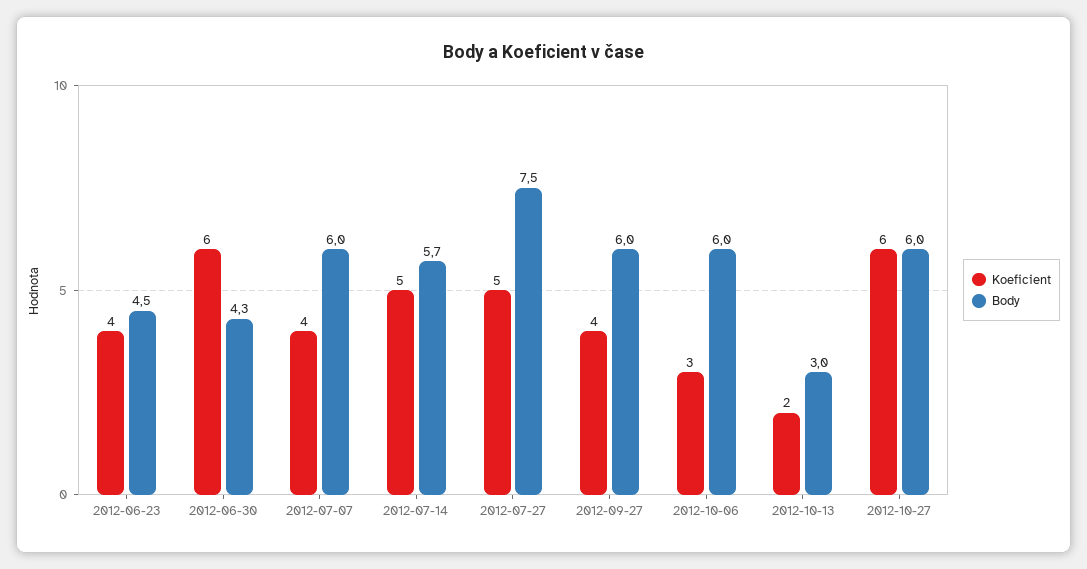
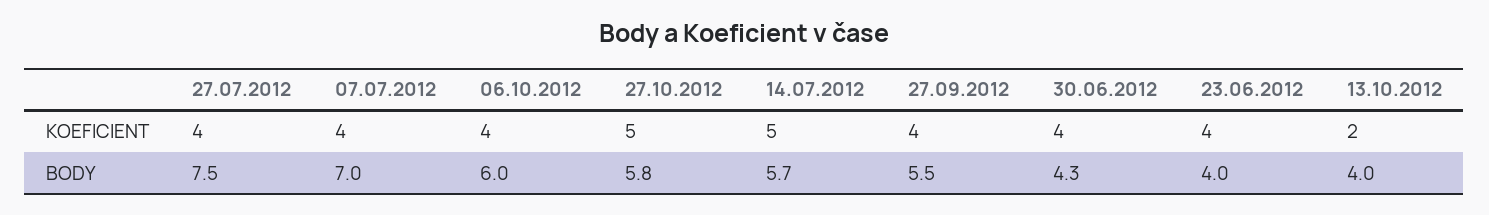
  {
    "Koeficient": {
      "2012-06-23": 4,
-     "2012-06-30": 6,
+     "2012-06-30": 4,
      "2012-07-07": 4,
      "2012-07-14": 5,
-     "2012-07-27": 5,
+     "2012-07-27": 4,
      "2012-09-27": 4,
-     "2012-10-06": 3,
+     "2012-10-06": 4,
      "2012-10-13": 2,
-     "2012-10-27": 6
+     "2012-10-27": 5
    },
    "Body": {
-     "2012-06-23": 4.5,
+     "2012-06-23": 4,
      "2012-06-30": 4.3,
-     "2012-07-07": 6,
+     "2012-07-07": 7,
      "2012-07-14": 5.7,
      "2012-07-27": 7.5,
-     "2012-09-27": 6,
+     "2012-09-27": 5.5,
      "2012-10-06": 6,
-     "2012-10-13": 3,
+     "2012-10-13": 4,
-     "2012-10-27": 6
+     "2012-10-27": 5.8
    }
  }

